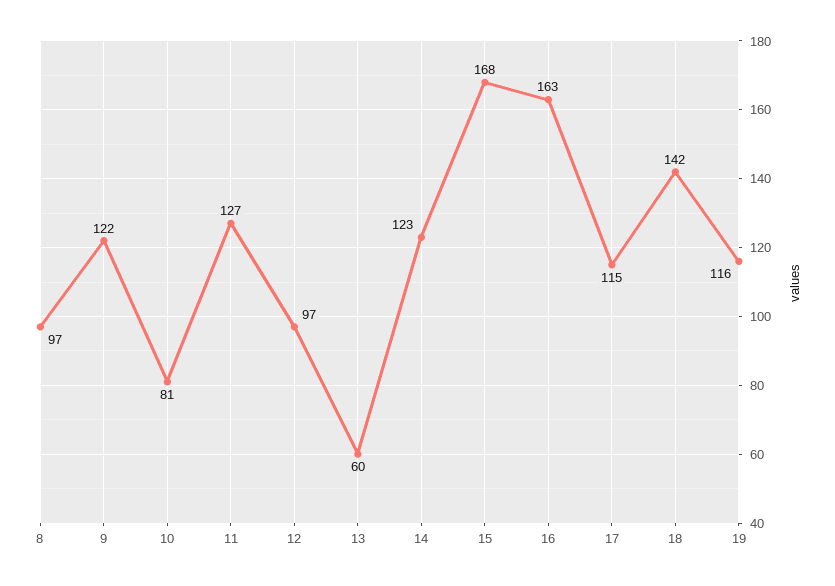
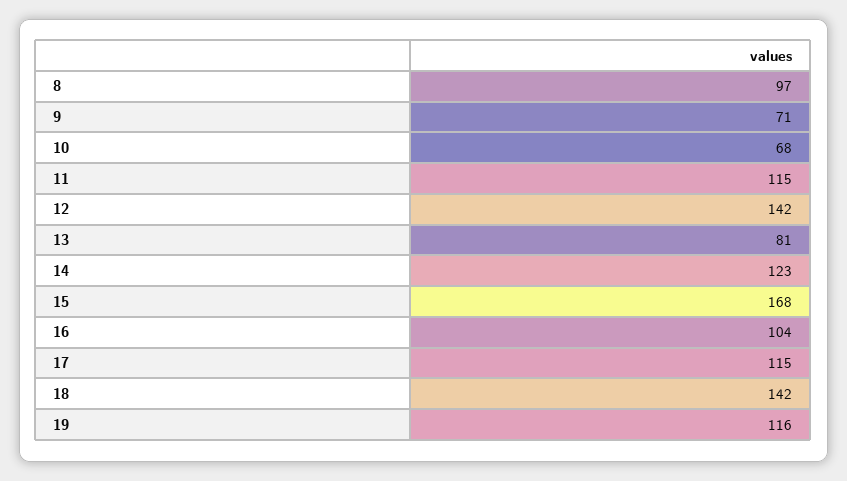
  {
    "8": 97,
-   "9": 122,
+   "9": 71,
-   "10": 81,
+   "10": 68,
-   "11": 127,
+   "11": 115,
-   "12": 97,
+   "12": 142,
-   "13": 60,
+   "13": 81,
    "14": 123,
    "15": 168,
-   "16": 163,
+   "16": 104,
    "17": 115,
    "18": 142,
    "19": 116
  }

